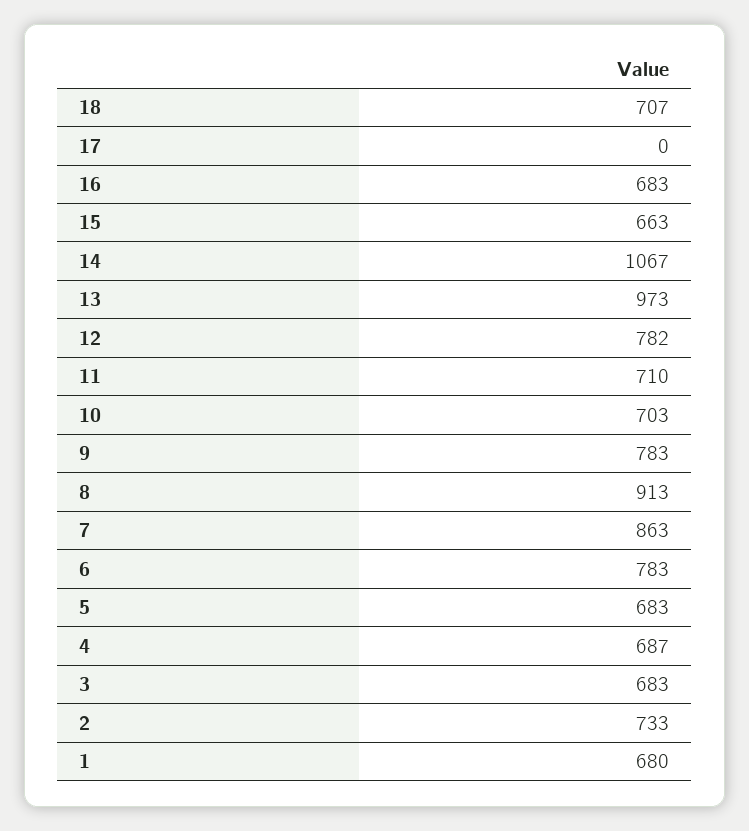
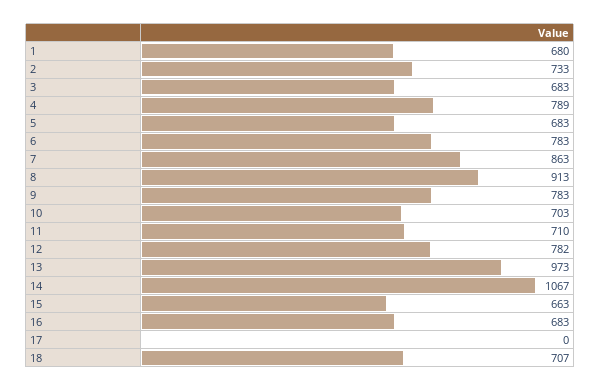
  {
    "18": 707,
    "17": 0,
    "16": 683,
    "15": 663,
    "14": 1067,
    "13": 973,
    "12": 782,
    "11": 710,
    "10": 703,
    "9": 783,
    "8": 913,
    "7": 863,
    "6": 783,
    "5": 683,
-   "4": 687,
+   "4": 789,
    "3": 683,
    "2": 733,
    "1": 680
  }

